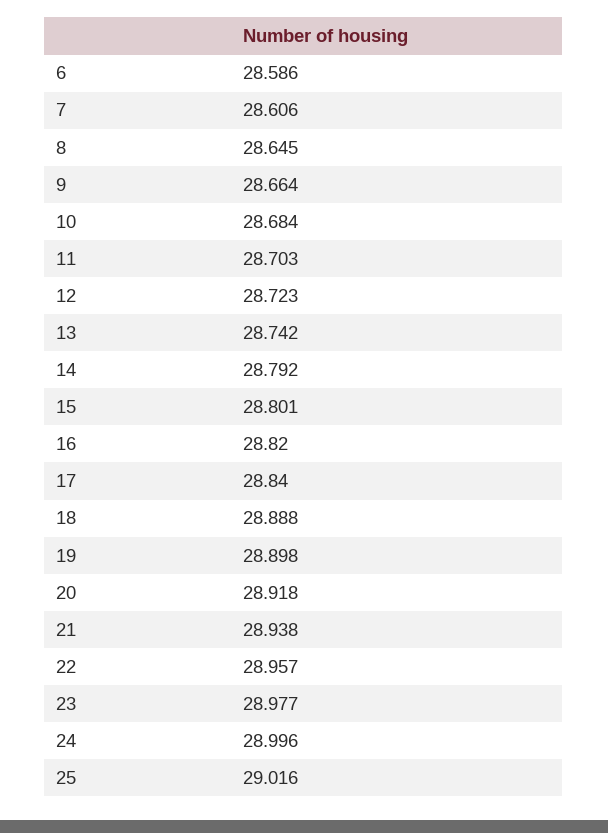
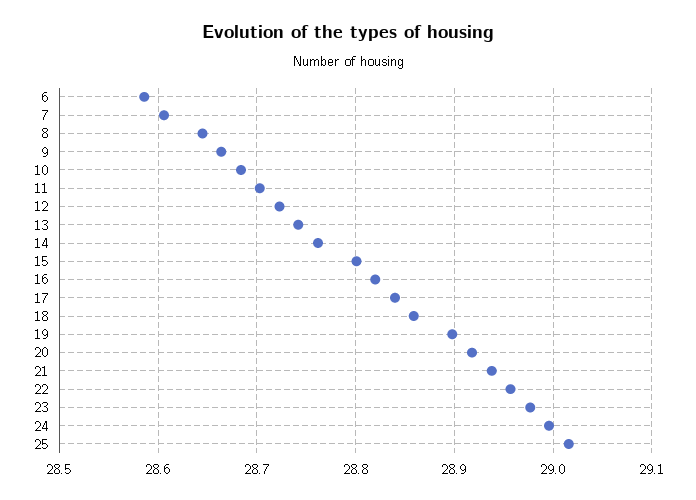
  {
    "6": 28.586,
    "7": 28.606,
    "8": 28.645,
    "9": 28.664,
    "10": 28.684,
    "11": 28.703,
    "12": 28.723,
    "13": 28.742,
-   "14": 28.792,
+   "14": 28.76,
    "15": 28.801,
    "16": 28.82,
    "17": 28.84,
-   "18": 28.888,
+   "18": 28.86,
    "19": 28.898,
    "20": 28.918,
    "21": 28.938,
    "22": 28.957,
    "23": 28.977,
    "24": 28.996,
    "25": 29.016
  }

